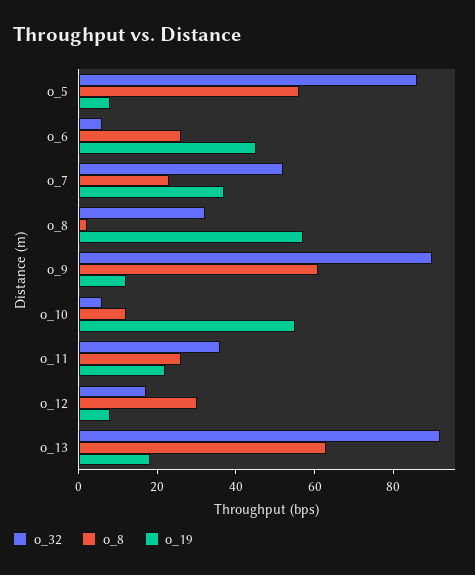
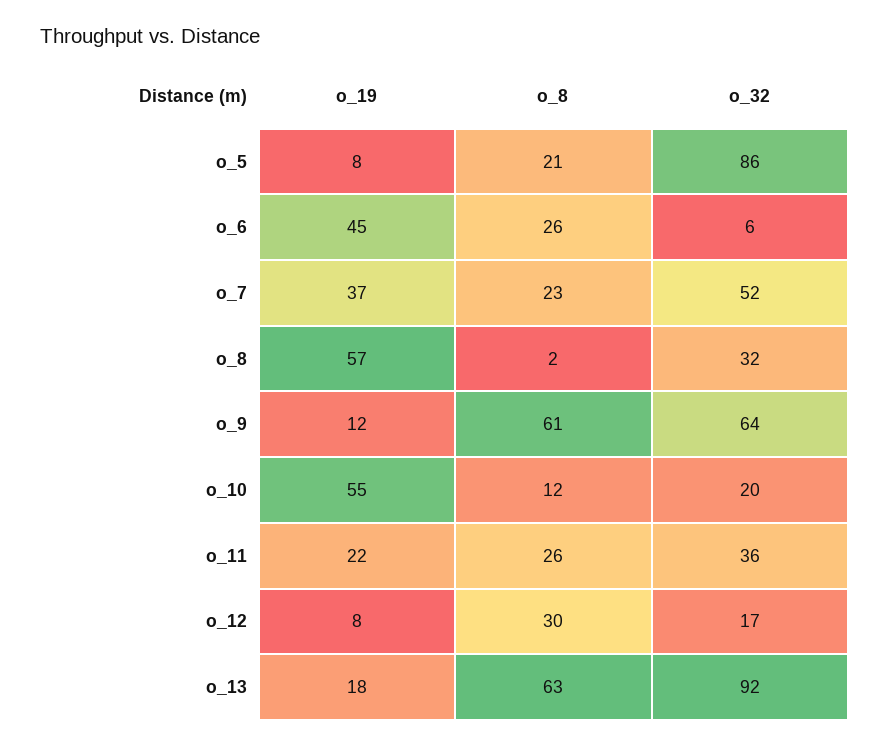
  {
    "o_32": {
      "o_5": 86,
      "o_6": 6,
      "o_7": 52,
      "o_8": 32,
-     "o_9": 90,
+     "o_9": 64,
-     "o_10": 5,
+     "o_10": 20,
      "o_11": 36,
      "o_12": 17,
      "o_13": 92
    },
    "o_8": {
-     "o_5": 55,
+     "o_5": 21,
      "o_6": 26,
      "o_7": 23,
      "o_8": 2,
      "o_9": 61,
      "o_10": 12,
      "o_11": 26,
      "o_12": 30,
      "o_13": 63
    },
    "o_19": {
      "o_5": 8,
      "o_6": 45,
      "o_7": 37,
      "o_8": 57,
      "o_9": 12,
      "o_10": 55,
      "o_11": 22,
      "o_12": 8,
      "o_13": 18
    }
  }

